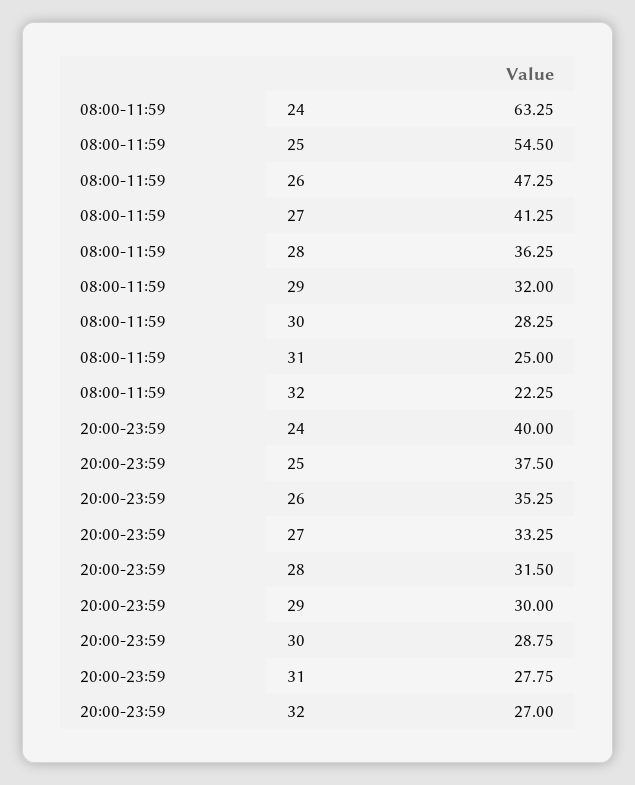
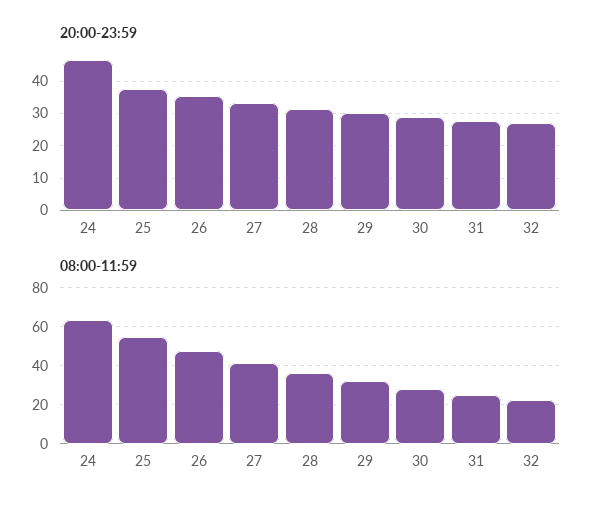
  {
    "08:00-11:59": {
      "24": 63.25,
      "25": 54.5,
      "26": 47.25,
      "27": 41.25,
      "28": 36.25,
      "29": 32,
      "30": 28.25,
      "31": 25,
      "32": 22.25
    },
    "20:00-23:59": {
-     "24": 40,
+     "24": 46,
      "25": 37.5,
      "26": 35.25,
      "27": 33.25,
      "28": 31.5,
      "29": 30,
      "30": 28.75,
      "31": 27.75,
      "32": 27
    }
  }

